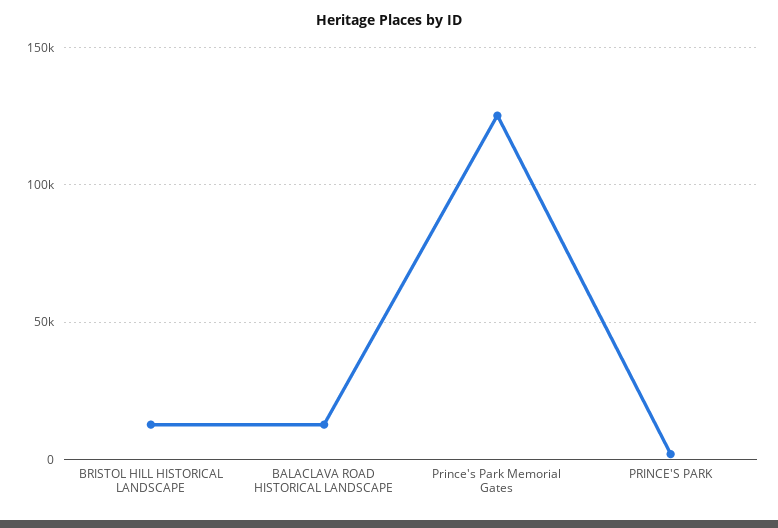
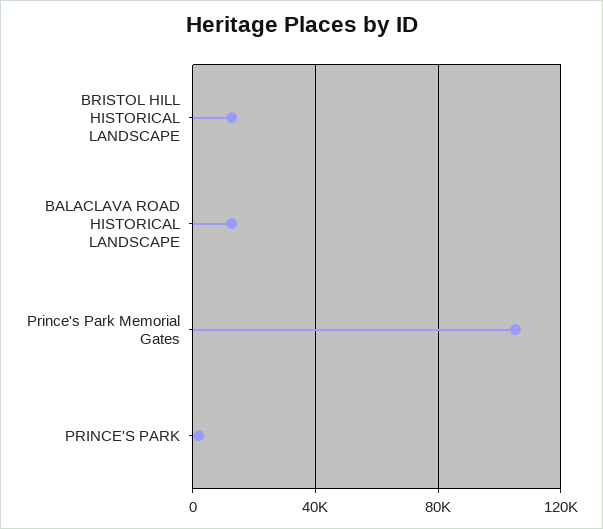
  {
    "BRISTOL HILL HISTORICAL LANDSCAPE": 15000,
    "BALACLAVA ROAD HISTORICAL LANDSCAPE": 15000,
-   "Prince's Park Memorial Gates": 125000,
+   "Prince's Park Memorial Gates": 105000,
    "PRINCE'S PARK": 0
  }

